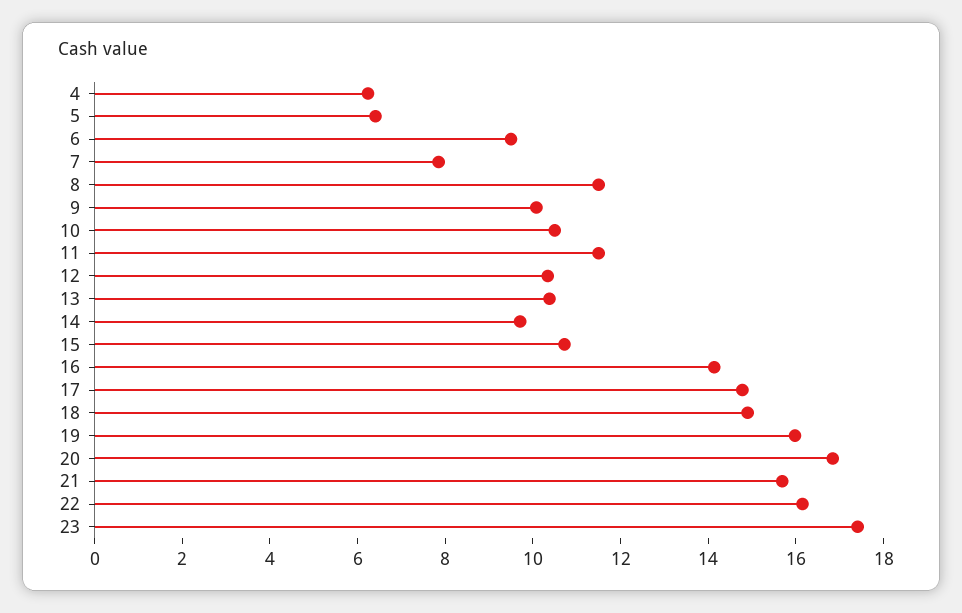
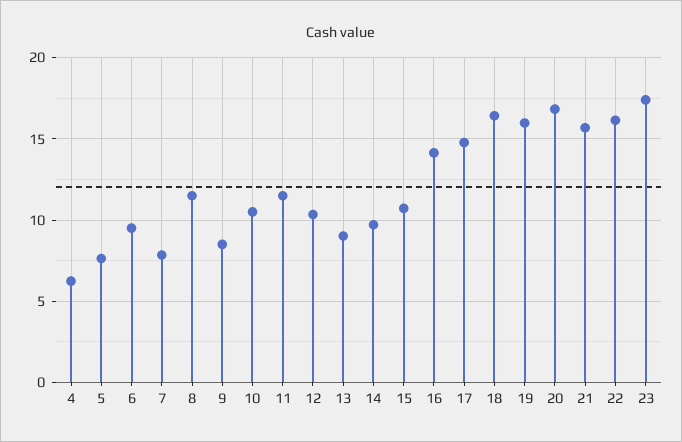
  {
    "4": 6,
-   "5": 6.5,
+   "5": 7.5,
    "6": 9.5,
    "7": 8,
    "8": 11.5,
-   "9": 10,
+   "9": 8.5,
    "10": 10.5,
    "11": 11.5,
    "12": 10.5,
-   "13": 10.5,
+   "13": 9,
    "14": 9.5,
    "15": 10.5,
    "16": 14,
    "17": 15,
-   "18": 15,
+   "18": 16.5,
    "19": 16,
    "20": 17,
    "21": 15.5,
    "22": 16,
    "23": 17.5
  }

